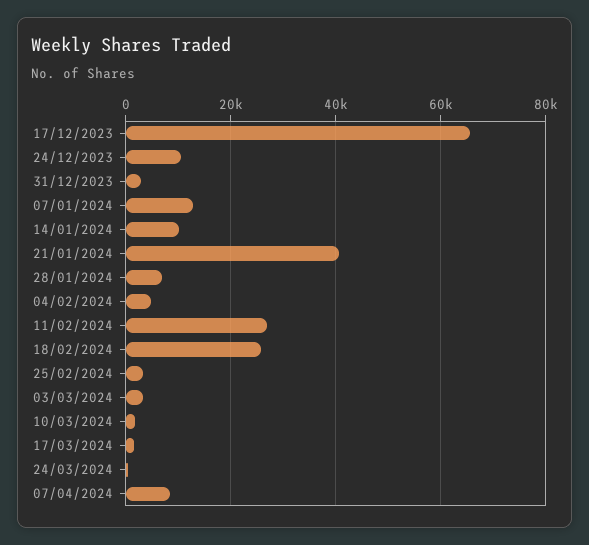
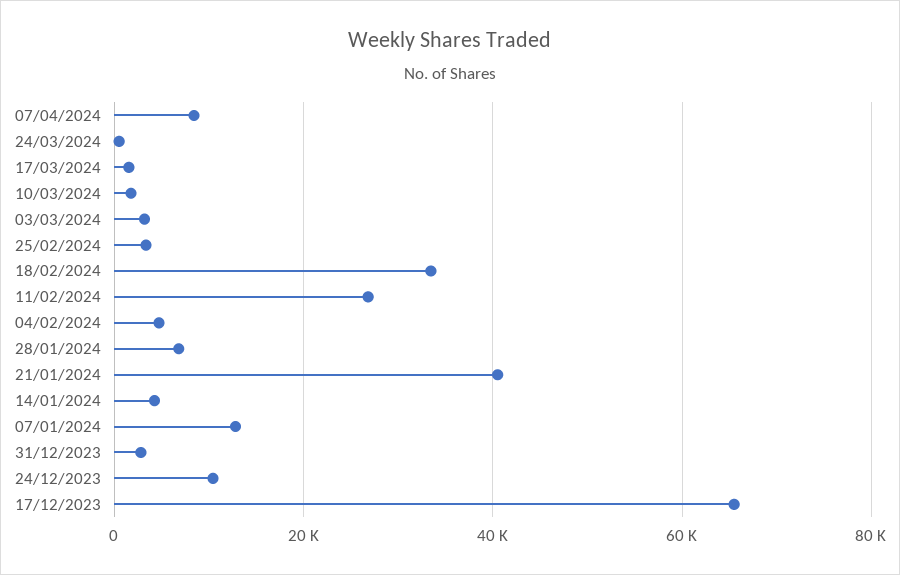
  {
    "17/12/2023": 66000,
    "24/12/2023": 10000,
    "31/12/2023": 2000,
    "07/01/2024": 12000,
-   "14/01/2024": 10000,
+   "14/01/2024": 4000,
    "21/01/2024": 40000,
    "28/01/2024": 6000,
    "04/02/2024": 4000,
    "11/02/2024": 26000,
-   "18/02/2024": 26000,
+   "18/02/2024": 34000,
    "25/02/2024": 4000,
    "03/03/2024": 4000,
    "10/03/2024": 2000,
    "17/03/2024": 2000,
    "24/03/2024": 0,
    "07/04/2024": 8000
  }

